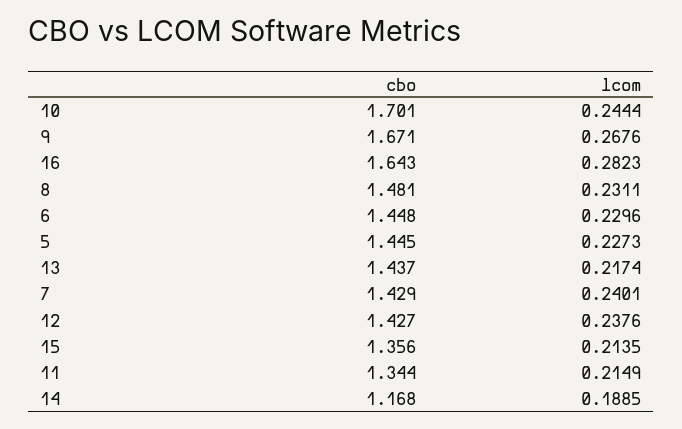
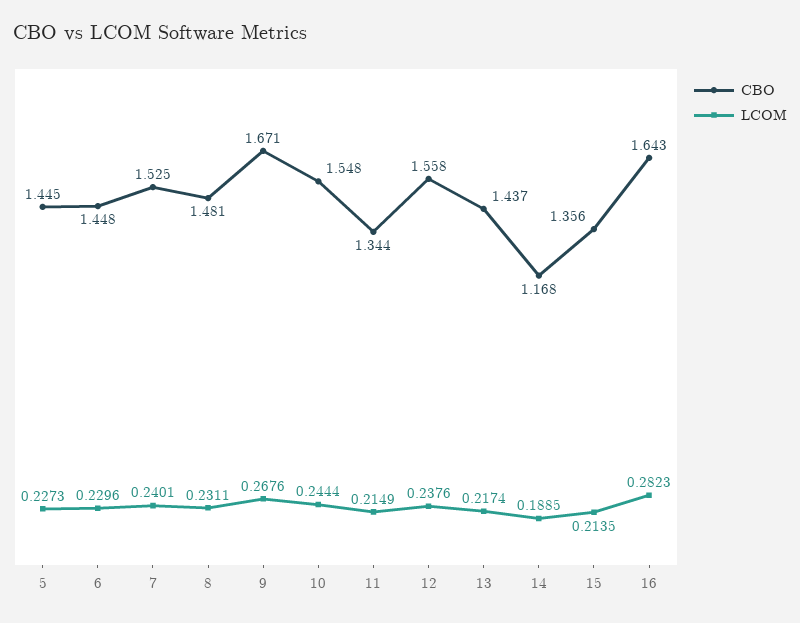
  {
    "cbo": {
-     "10": 1.701,
+     "10": 1.548,
      "9": 1.671,
      "16": 1.643,
      "8": 1.481,
      "6": 1.448,
      "5": 1.445,
      "13": 1.437,
-     "7": 1.429,
+     "7": 1.525,
-     "12": 1.427,
+     "12": 1.558,
      "15": 1.356,
      "11": 1.344,
      "14": 1.168
    },
    "lcom": {
      "10": 0.2444,
      "9": 0.2676,
      "16": 0.2823,
      "8": 0.2311,
      "6": 0.2296,
      "5": 0.2273,
      "13": 0.2174,
      "7": 0.2401,
      "12": 0.2376,
      "15": 0.2135,
      "11": 0.2149,
      "14": 0.1885
    }
  }

